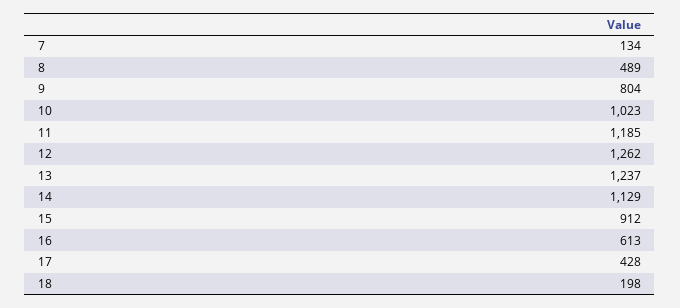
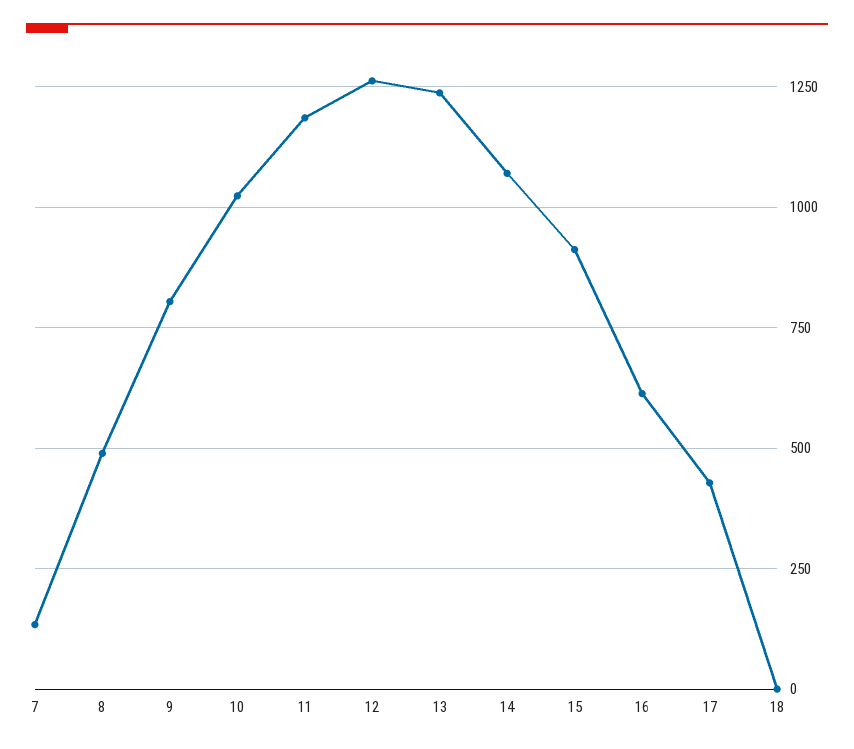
  {
    "7": 134,
    "8": 489,
    "9": 804,
    "10": 1023,
    "11": 1185,
    "12": 1262,
    "13": 1237,
-   "14": 1129,
+   "14": 1075,
    "15": 912,
    "16": 613,
    "17": 428,
-   "18": 198
+   "18": 0
  }

